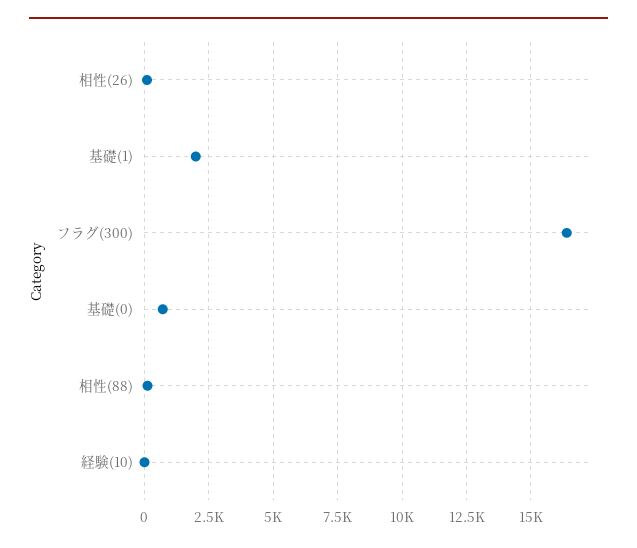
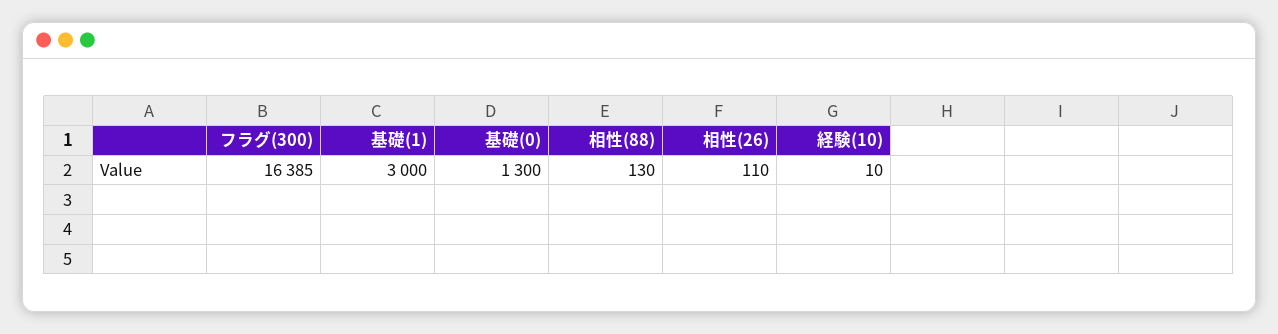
  {
    "相性(26)": 110,
-   "基礎(1)": 2000,
+   "基礎(1)": 3000,
    "フラグ(300)": 16385,
-   "基礎(0)": 750,
+   "基礎(0)": 1300,
    "相性(88)": 130,
    "経験(10)": 10
  }

